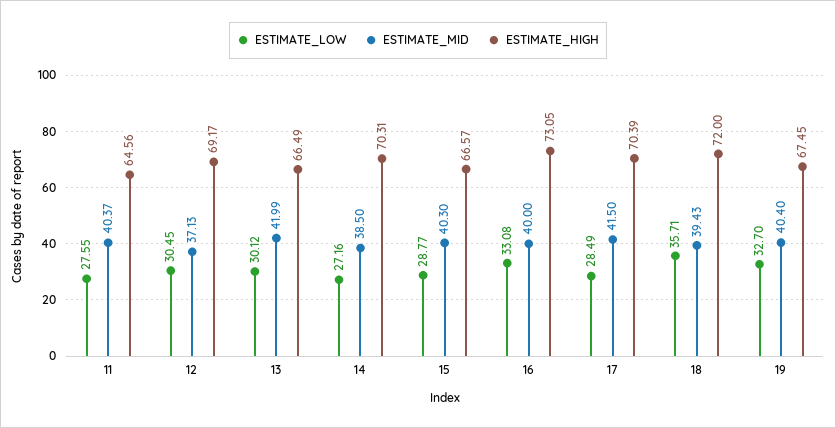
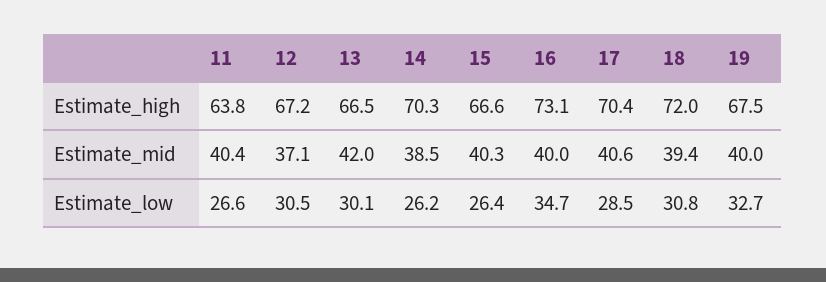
  {
    "ESTIMATE_LOW": {
-     "11": 27.55,
+     "11": 26.6,
      "12": 30.45,
      "13": 30.12,
-     "14": 27.16,
+     "14": 26.2,
-     "15": 28.77,
+     "15": 26.4,
-     "16": 33.08,
+     "16": 34.7,
      "17": 28.49,
-     "18": 35.71,
+     "18": 30.8,
      "19": 32.7
    },
    "ESTIMATE_MID": {
      "11": 40.37,
      "12": 37.13,
      "13": 41.99,
      "14": 38.5,
      "15": 40.3,
      "16": 40,
-     "17": 41.5,
+     "17": 40.6,
      "18": 39.43,
-     "19": 40.4
+     "19": 40
    },
    "ESTIMATE_HIGH": {
-     "11": 64.56,
+     "11": 63.8,
-     "12": 69.17,
+     "12": 67.2,
      "13": 66.49,
      "14": 70.31,
      "15": 66.57,
      "16": 73.05,
      "17": 70.39,
      "18": 72,
      "19": 67.45
    }
  }

